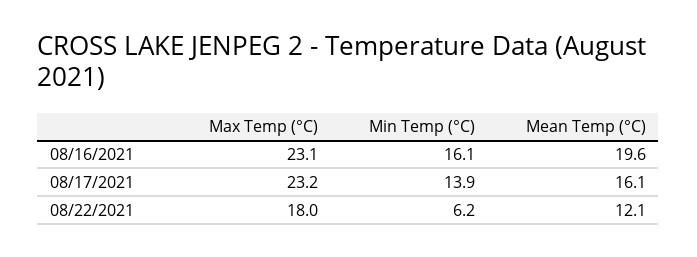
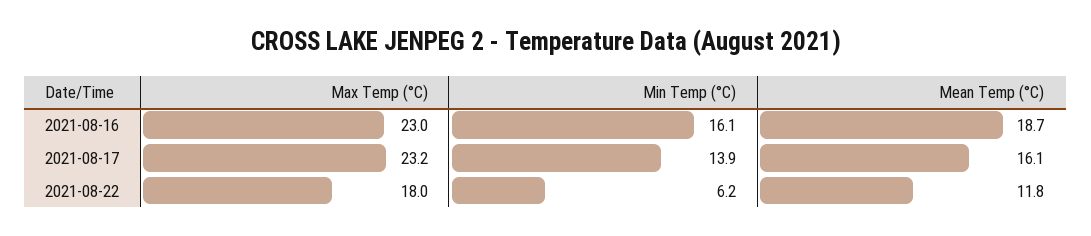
  {
    "Max Temp (°C)": {
-     "08/16/2021": 23.1,
+     "08/16/2021": 23,
      "08/17/2021": 23.2,
      "08/22/2021": 18
    },
    "Min Temp (°C)": {
      "08/16/2021": 16.1,
      "08/17/2021": 13.9,
      "08/22/2021": 6.2
    },
    "Mean Temp (°C)": {
-     "08/16/2021": 19.6,
+     "08/16/2021": 18.7,
      "08/17/2021": 16.1,
-     "08/22/2021": 12.1
+     "08/22/2021": 11.8
    }
  }

